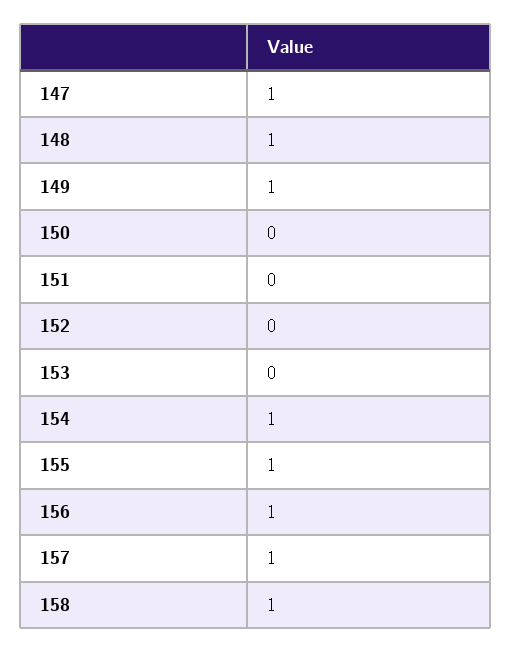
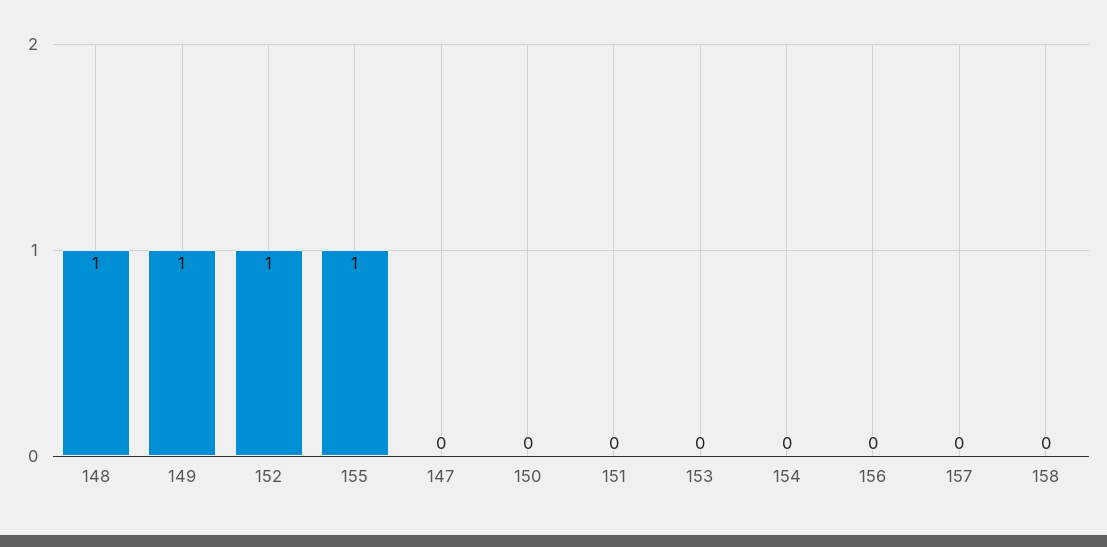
  {
-   "147": 1,
+   "147": 0,
    "148": 1,
    "149": 1,
    "150": 0,
    "151": 0,
-   "152": 0,
+   "152": 1,
    "153": 0,
-   "154": 1,
+   "154": 0,
    "155": 1,
-   "156": 1,
+   "156": 0,
-   "157": 1,
+   "157": 0,
-   "158": 1
+   "158": 0
  }

